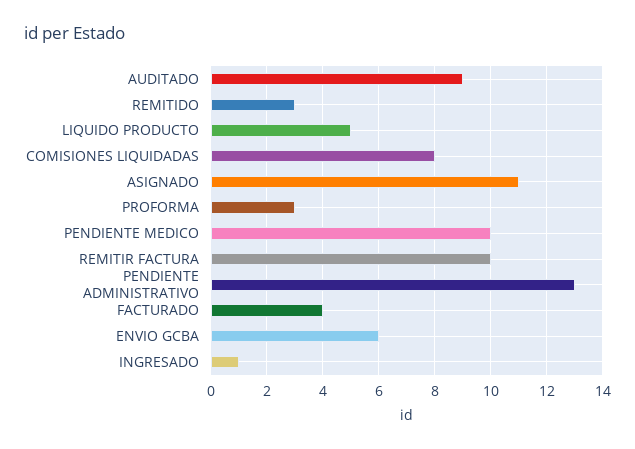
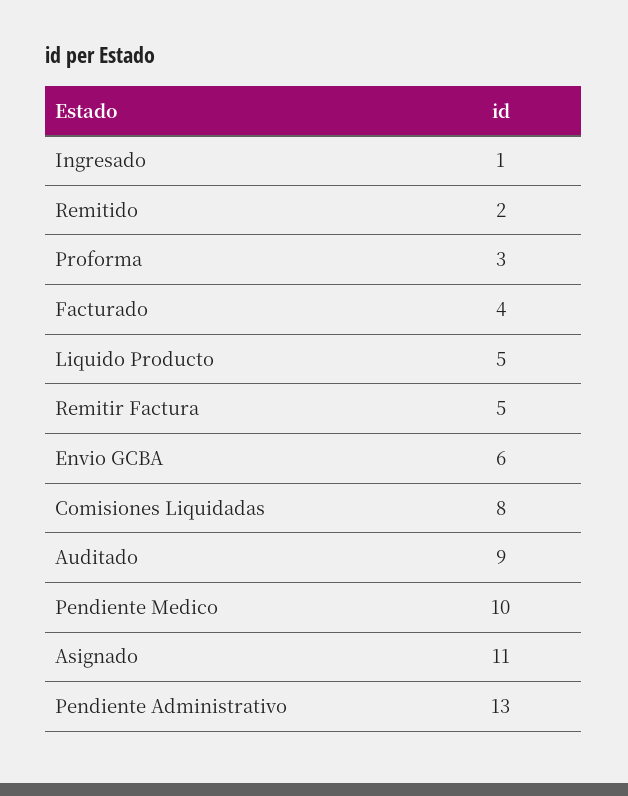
  {
    "AUDITADO": 9,
-   "REMITIDO": 3,
+   "REMITIDO": 2,
    "LIQUIDO PRODUCTO": 5,
    "COMISIONES LIQUIDADAS": 8,
    "ASIGNADO": 11,
    "PROFORMA": 3,
    "PENDIENTE MEDICO": 10,
-   "REMITIR FACTURA": 10,
+   "REMITIR FACTURA": 5,
    "PENDIENTE ADMINISTRATIVO": 13,
    "FACTURADO": 4,
    "ENVIO GCBA": 6,
    "INGRESADO": 1
  }

